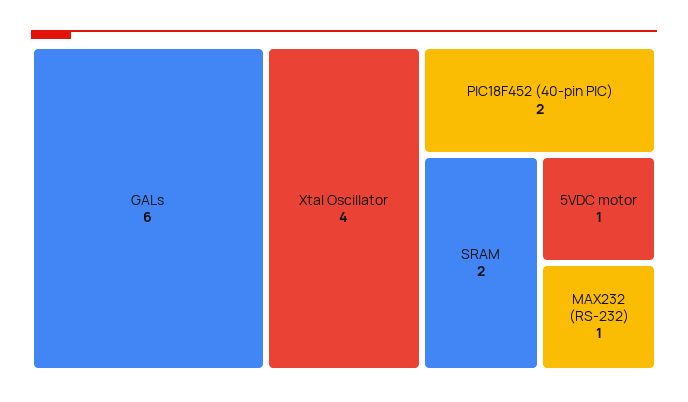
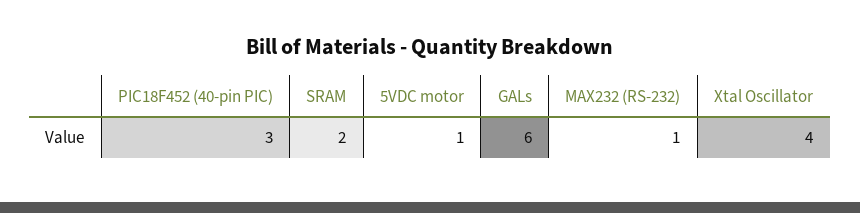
  {
    "GALs": 6,
    "Xtal Oscillator": 4,
-   "PIC18F452 (40-pin PIC)": 2,
+   "PIC18F452 (40-pin PIC)": 3,
    "SRAM": 2,
    "5VDC motor": 1,
    "MAX232 (RS-232)": 1
  }

